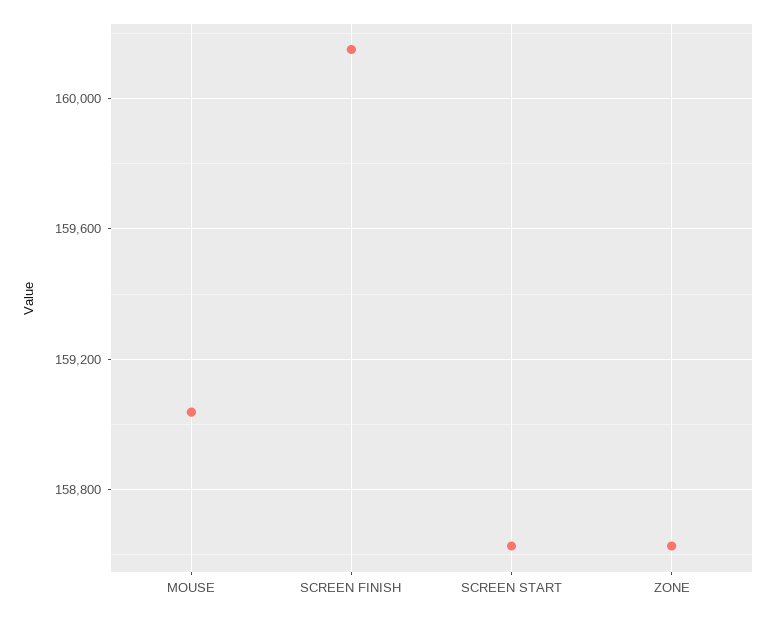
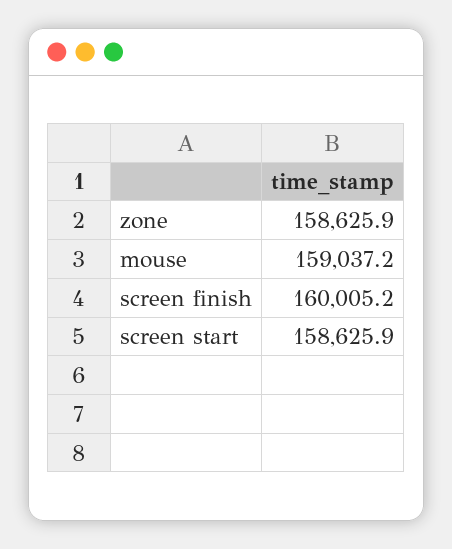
  {
    "MOUSE": 159037.2,
-   "SCREEN FINISH": 160150,
+   "SCREEN FINISH": 160005.2,
    "SCREEN START": 158625.9,
    "ZONE": 158625.9
  }

